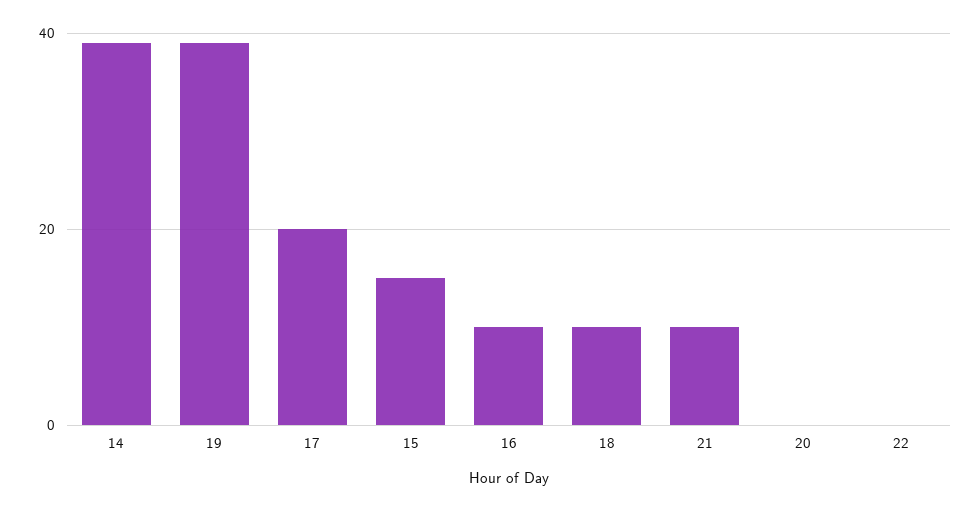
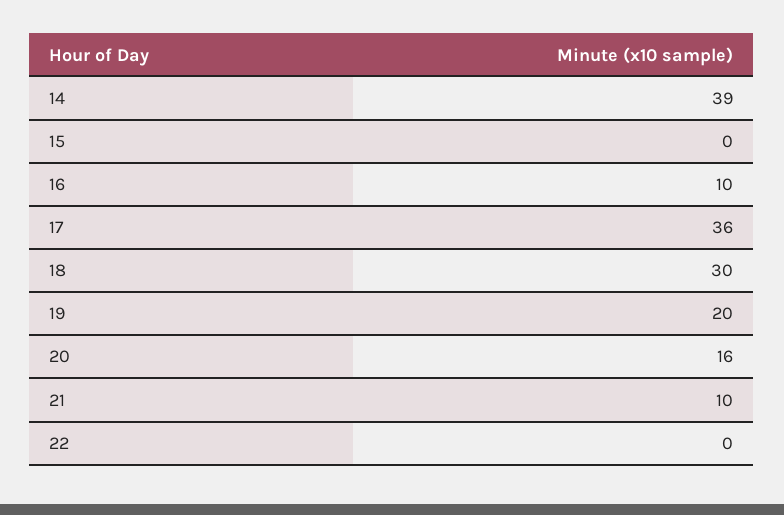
  {
    "14": 39,
-   "19": 40,
+   "19": 20,
-   "17": 20,
+   "17": 36,
-   "15": 15,
+   "15": 0,
    "16": 10,
-   "18": 10,
+   "18": 30,
    "21": 10,
-   "20": 0,
+   "20": 16,
    "22": 0
  }

